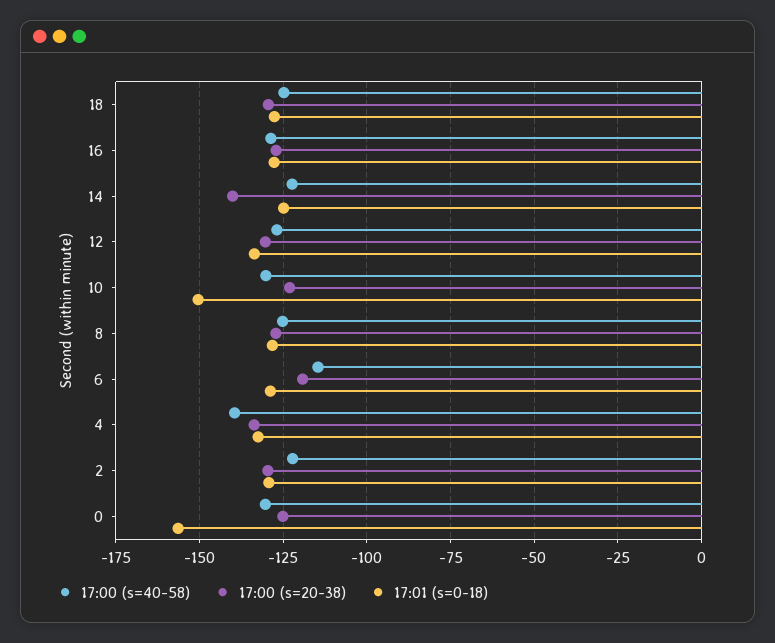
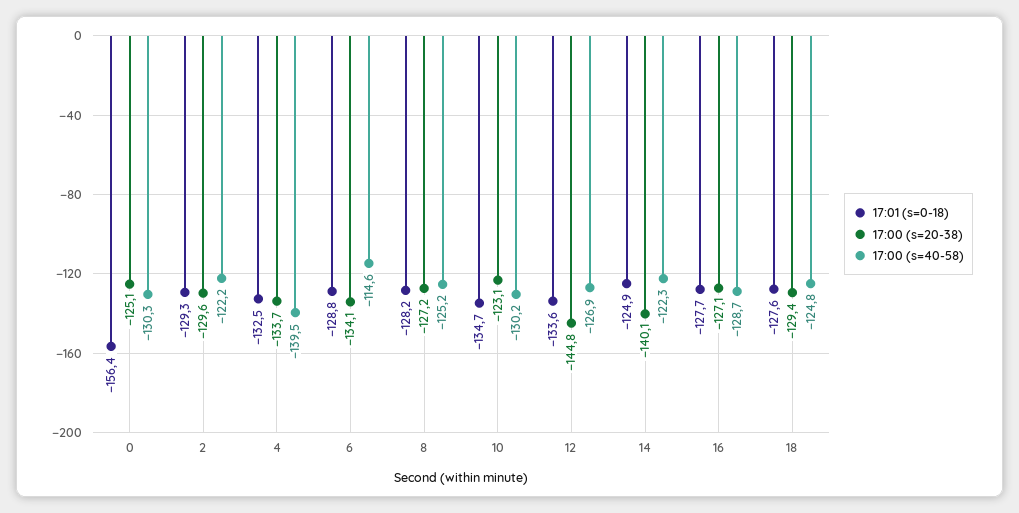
  {
    "17:00 (s=40-58)": {
      "18": -124.8,
      "16": -128.7,
      "14": -122.3,
      "12": -126.9,
      "10": -130.2,
      "8": -125.2,
      "6": -114.6,
      "4": -139.5,
      "2": -122.2,
      "0": -130.3
    },
    "17:00 (s=20-38)": {
      "18": -129.4,
      "16": -127.1,
      "14": -140.1,
-     "12": -130,
+     "12": -144.8,
      "10": -123.1,
      "8": -127.2,
-     "6": -120,
+     "6": -134.1,
      "4": -133.7,
      "2": -129.6,
      "0": -125.1
    },
    "17:01 (s=0-18)": {
      "18": -127.6,
      "16": -127.7,
      "14": -124.9,
      "12": -133.6,
-     "10": -150,
+     "10": -134.7,
      "8": -128.2,
      "6": -128.8,
      "4": -132.5,
      "2": -129.3,
      "0": -156.4
    }
  }

